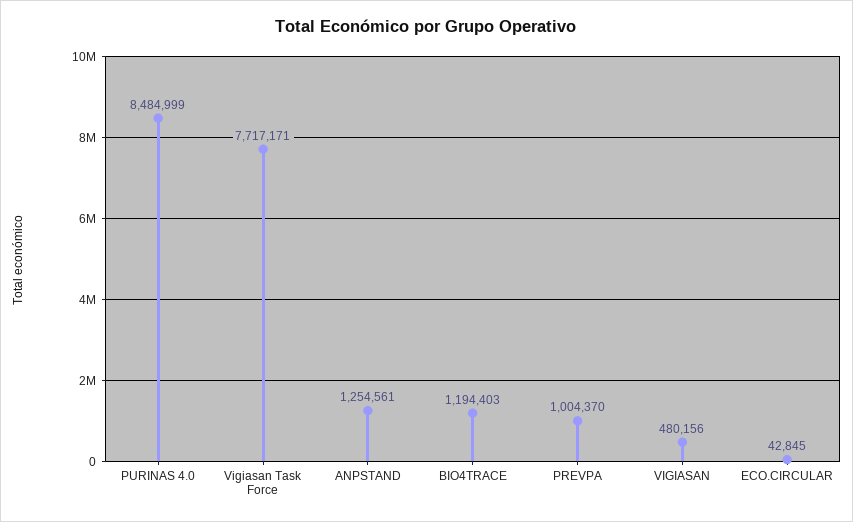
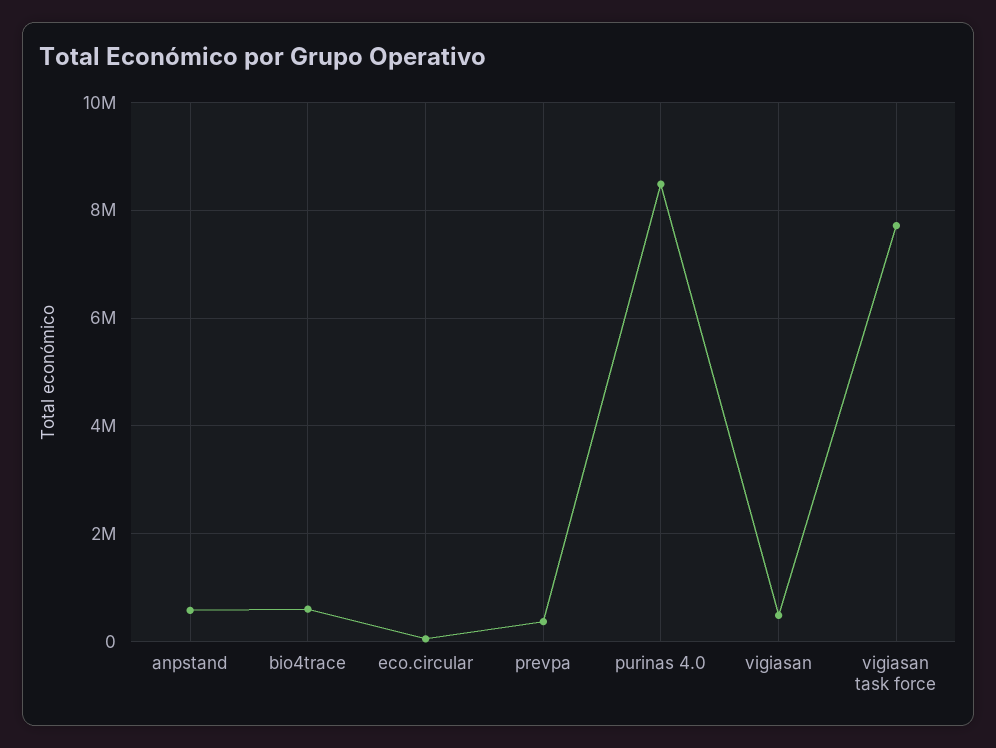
  {
    "PURINAS 4.0": 8484999,
    "Vigiasan Task Force": 7717171,
-   "ANPSTAND": 1254561,
+   "ANPSTAND": 600000,
-   "BIO4TRACE": 1194403,
+   "BIO4TRACE": 600000,
-   "PREVPA": 1004370,
+   "PREVPA": 400000,
    "VIGIASAN": 480156,
    "ECO.CIRCULAR": 42845
  }

